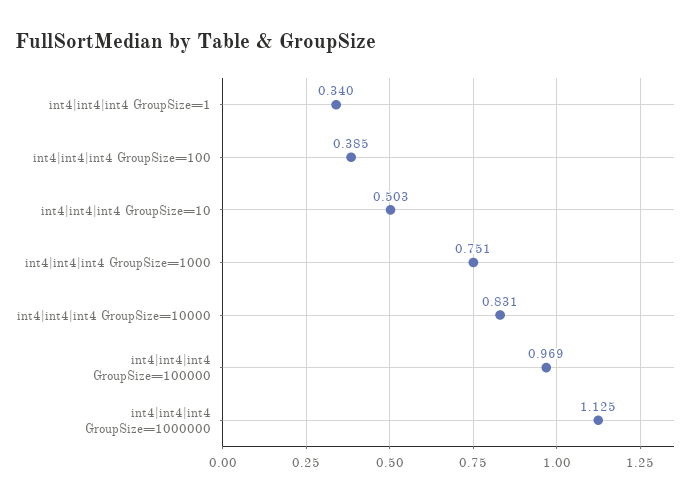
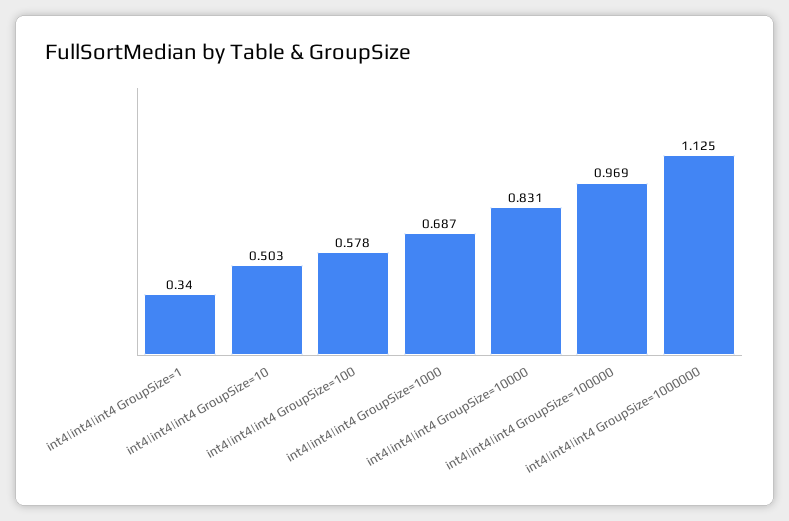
  {
    "int4|int4|int4 GroupSize=1": 0.34,
-   "int4|int4|int4 GroupSize=100": 0.385,
+   "int4|int4|int4 GroupSize=100": 0.578,
    "int4|int4|int4 GroupSize=10": 0.503,
-   "int4|int4|int4 GroupSize=1000": 0.751,
+   "int4|int4|int4 GroupSize=1000": 0.687,
    "int4|int4|int4 GroupSize=10000": 0.831,
    "int4|int4|int4 GroupSize=100000": 0.969,
    "int4|int4|int4 GroupSize=1000000": 1.125
  }

